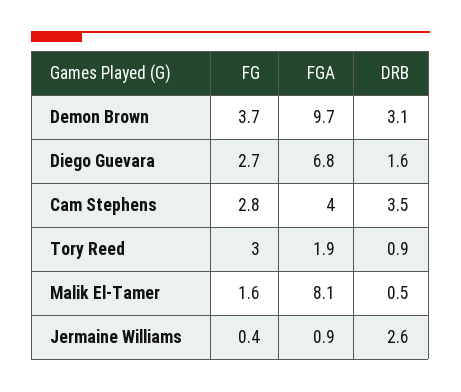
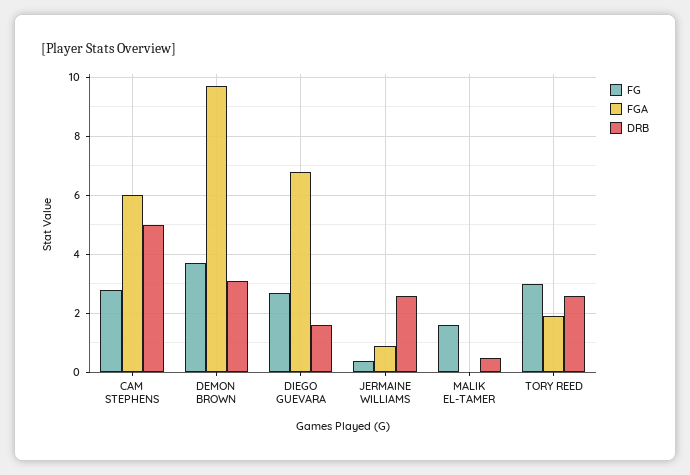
  {
    "FG": {
      "Demon Brown": 3.7,
      "Diego Guevara": 2.7,
      "Cam Stephens": 2.8,
      "Tory Reed": 3,
      "Malik El-Tamer": 1.6,
      "Jermaine Williams": 0.4
    },
    "FGA": {
      "Demon Brown": 9.7,
      "Diego Guevara": 6.8,
-     "Cam Stephens": 4,
+     "Cam Stephens": 6,
      "Tory Reed": 1.9,
-     "Malik El-Tamer": 8.1,
+     "Malik El-Tamer": 0,
      "Jermaine Williams": 0.9
    },
    "DRB": {
      "Demon Brown": 3.1,
      "Diego Guevara": 1.6,
-     "Cam Stephens": 3.5,
+     "Cam Stephens": 5,
-     "Tory Reed": 0.9,
+     "Tory Reed": 2.5,
      "Malik El-Tamer": 0.5,
      "Jermaine Williams": 2.6
    }
  }

